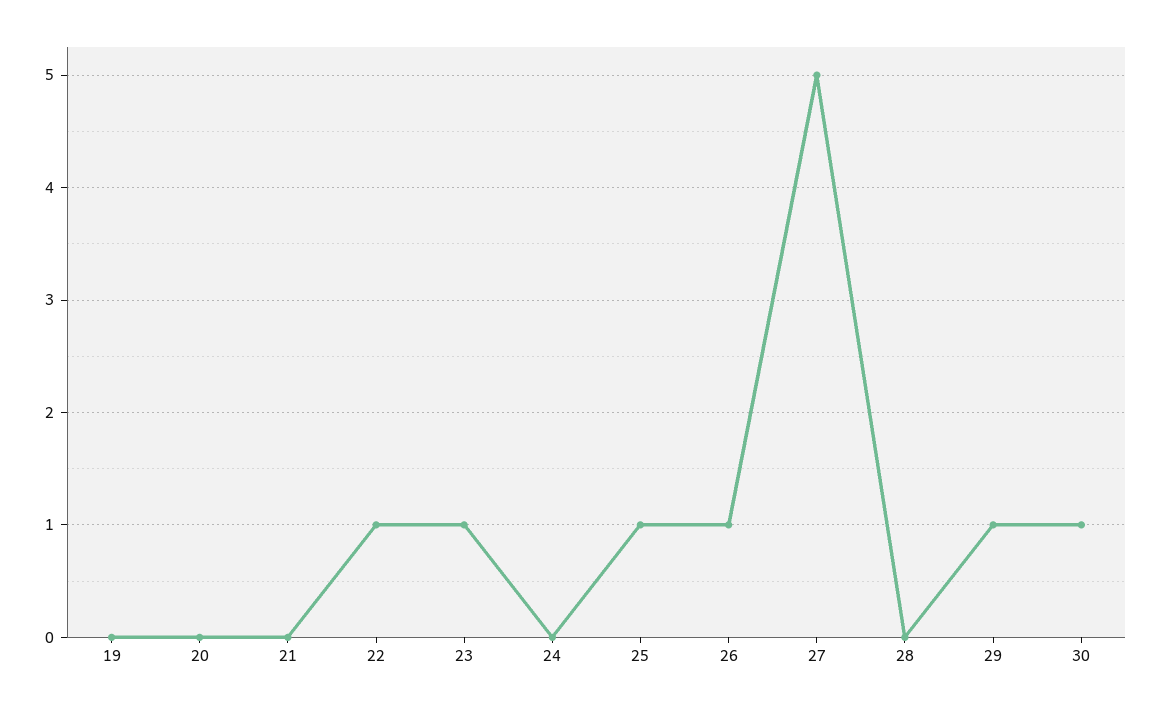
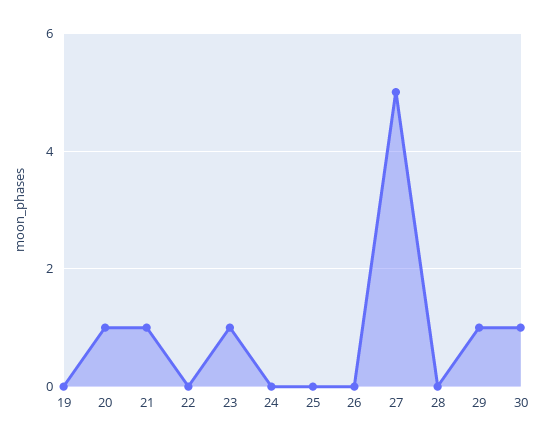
  {
    "19": 0,
-   "20": 0,
+   "20": 1,
-   "21": 0,
+   "21": 1,
-   "22": 1,
+   "22": 0,
    "23": 1,
    "24": 0,
-   "25": 1,
+   "25": 0,
-   "26": 1,
+   "26": 0,
    "27": 5,
    "28": 0,
    "29": 1,
    "30": 1
  }

